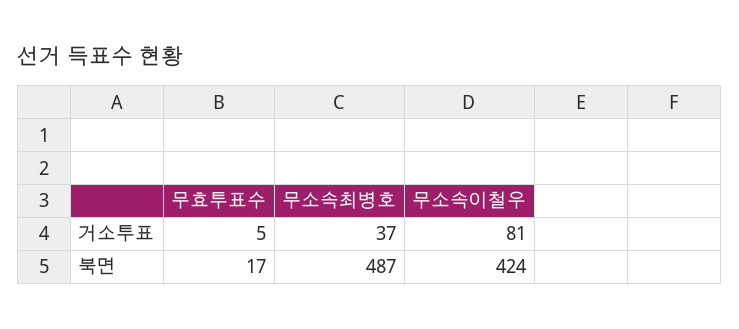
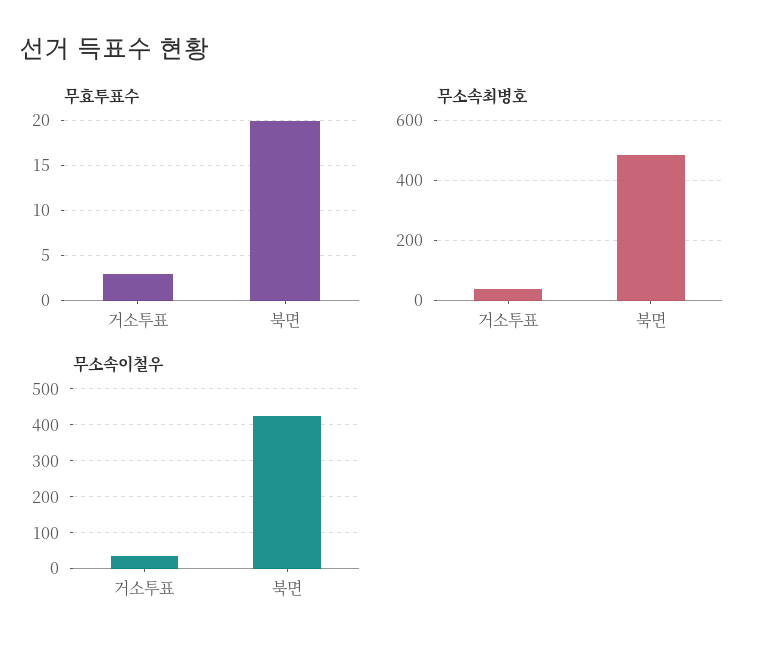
  {
    "무효투표수": {
-     "거소투표": 5,
+     "거소투표": 3,
-     "북면": 17
+     "북면": 20
    },
    "무소속최병호": {
      "거소투표": 37,
      "북면": 487
    },
    "무소속이철우": {
-     "거소투표": 81,
+     "거소투표": 40,
      "북면": 424
    }
  }

